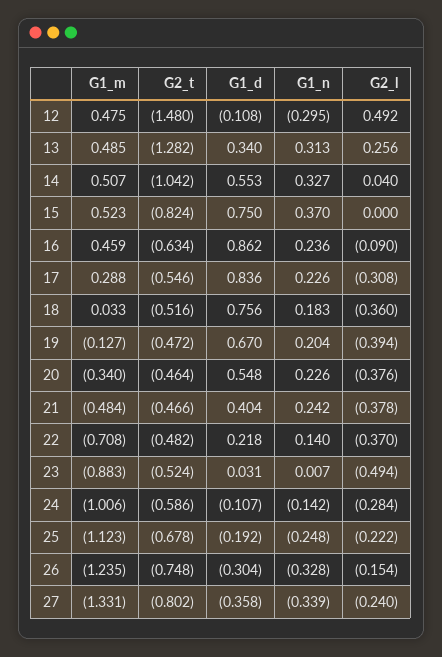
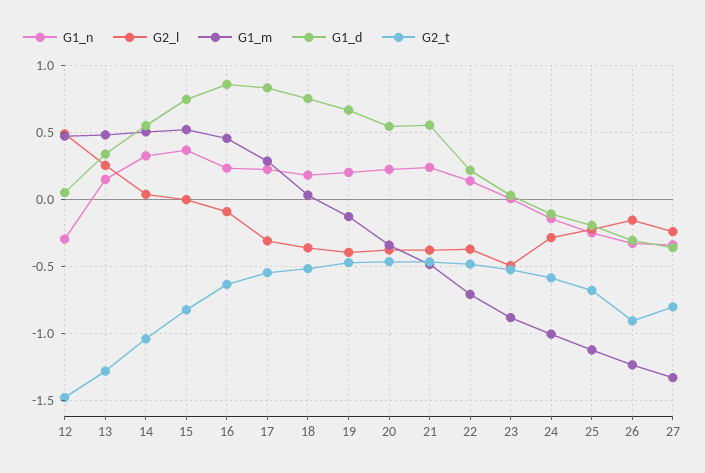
  {
    "G1_m": {
      "12": 0.475,
      "13": 0.485,
      "14": 0.507,
      "15": 0.523,
      "16": 0.459,
      "17": 0.288,
      "18": 0.033,
      "19": -0.127,
      "20": -0.34,
      "21": -0.484,
      "22": -0.708,
      "23": -0.883,
      "24": -1.006,
      "25": -1.123,
      "26": -1.235,
      "27": -1.331
    },
    "G2_t": {
      "12": -1.48,
      "13": -1.282,
      "14": -1.042,
      "15": -0.824,
      "16": -0.634,
      "17": -0.546,
      "18": -0.516,
      "19": -0.472,
      "20": -0.464,
      "21": -0.466,
      "22": -0.482,
      "23": -0.524,
      "24": -0.586,
      "25": -0.678,
-     "26": -0.748,
+     "26": -0.9,
      "27": -0.802
    },
    "G1_d": {
-     "12": -0.108,
+     "12": 0.05,
      "13": 0.34,
      "14": 0.553,
      "15": 0.75,
      "16": 0.862,
      "17": 0.836,
      "18": 0.756,
      "19": 0.67,
      "20": 0.548,
-     "21": 0.404,
+     "21": 0.55,
      "22": 0.218,
      "23": 0.031,
      "24": -0.107,
      "25": -0.192,
      "26": -0.304,
      "27": -0.358
    },
    "G1_n": {
      "12": -0.295,
-     "13": 0.313,
+     "13": 0.15,
      "14": 0.327,
      "15": 0.37,
      "16": 0.236,
      "17": 0.226,
      "18": 0.183,
      "19": 0.204,
      "20": 0.226,
      "21": 0.242,
      "22": 0.14,
      "23": 0.007,
      "24": -0.142,
      "25": -0.248,
      "26": -0.328,
      "27": -0.339
    },
    "G2_l": {
      "12": 0.492,
      "13": 0.256,
      "14": 0.04,
      "15": 0,
      "16": -0.09,
      "17": -0.308,
      "18": -0.36,
      "19": -0.394,
      "20": -0.376,
      "21": -0.378,
      "22": -0.37,
      "23": -0.494,
      "24": -0.284,
      "25": -0.222,
      "26": -0.154,
      "27": -0.24
    }
  }

